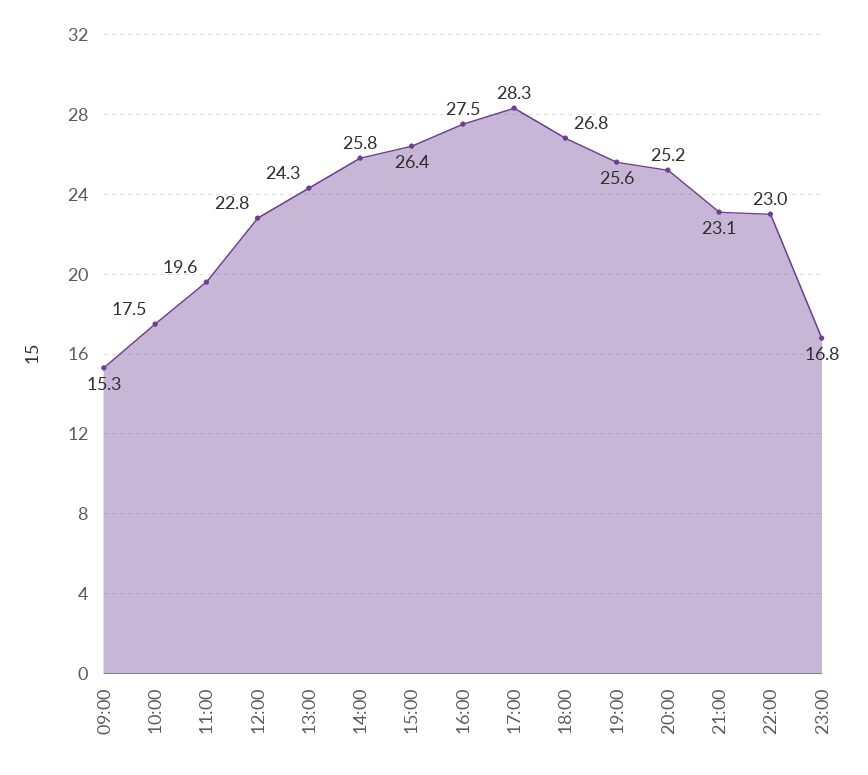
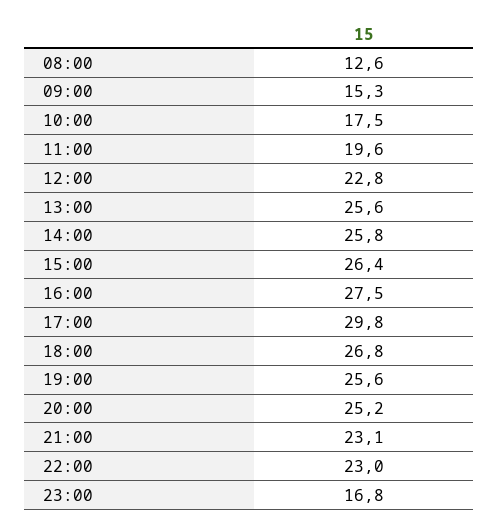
  {
    "09:00": 15.3,
    "10:00": 17.5,
    "11:00": 19.6,
    "12:00": 22.8,
-   "13:00": 24.3,
+   "13:00": 25.6,
    "14:00": 25.8,
    "15:00": 26.4,
    "16:00": 27.5,
-   "17:00": 28.3,
+   "17:00": 29.8,
    "18:00": 26.8,
    "19:00": 25.6,
    "20:00": 25.2,
    "21:00": 23.1,
    "22:00": 23,
-   "23:00": 16.8
+   "23:00": 16.8,
+   "08:00": 12.6
  }

